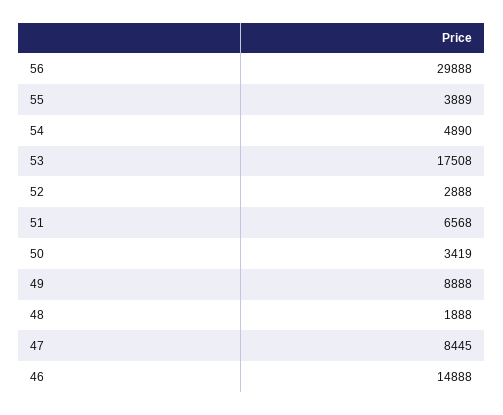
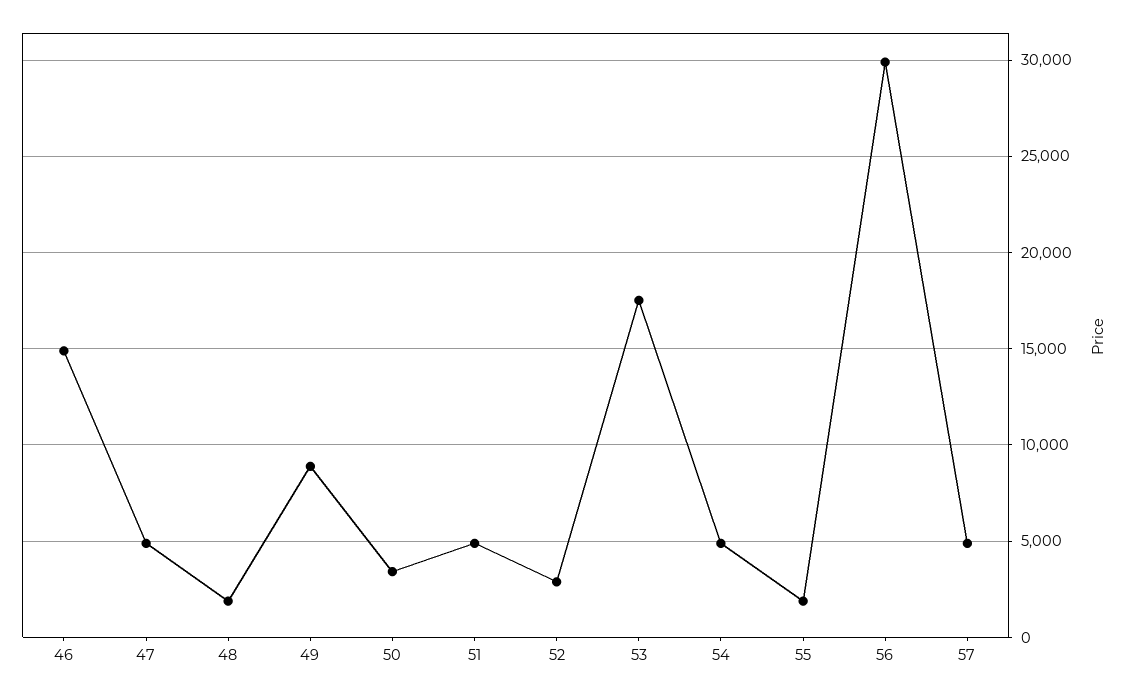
  {
    "56": 29888,
-   "55": 3889,
+   "55": 2000,
    "54": 4890,
    "53": 17508,
    "52": 2888,
-   "51": 6568,
+   "51": 5000,
    "50": 3419,
    "49": 8888,
    "48": 1888,
-   "47": 8445,
+   "47": 5000,
-   "46": 14888
+   "46": 14888,
+   "57": 5000
  }

